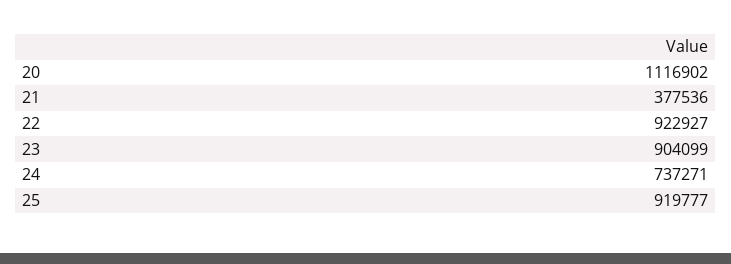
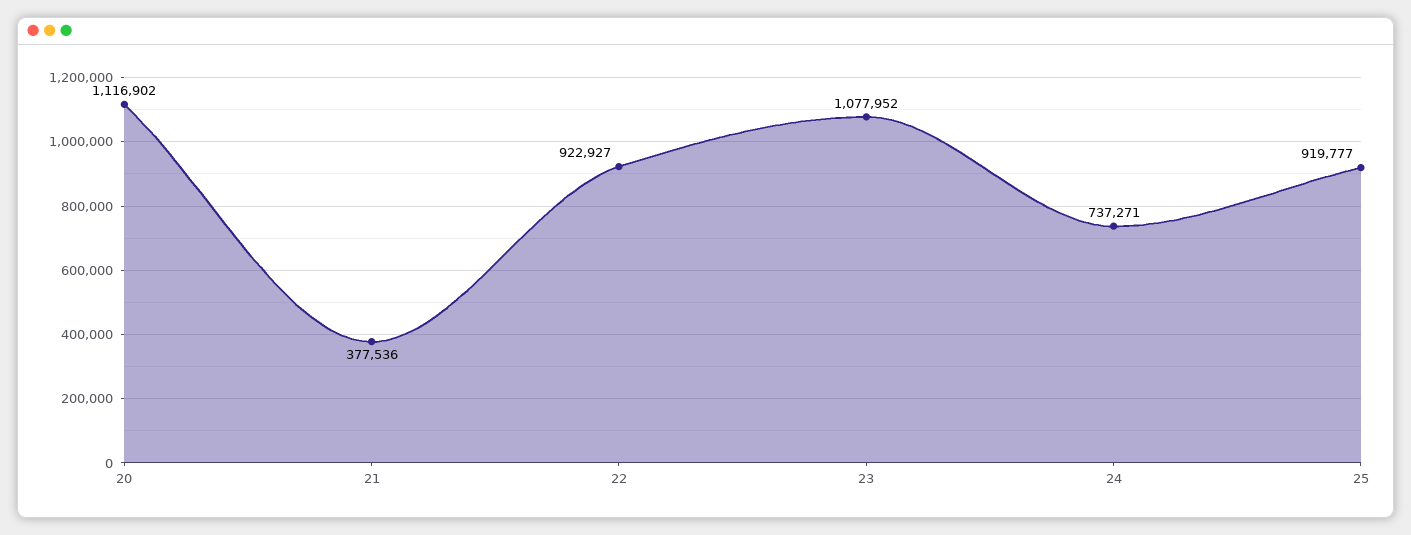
  {
    "20": 1116902,
    "21": 377536,
    "22": 922927,
-   "23": 904099,
+   "23": 1077952,
    "24": 737271,
    "25": 919777
  }

